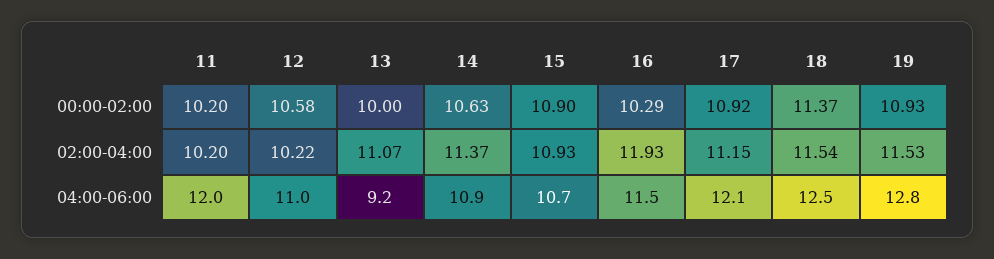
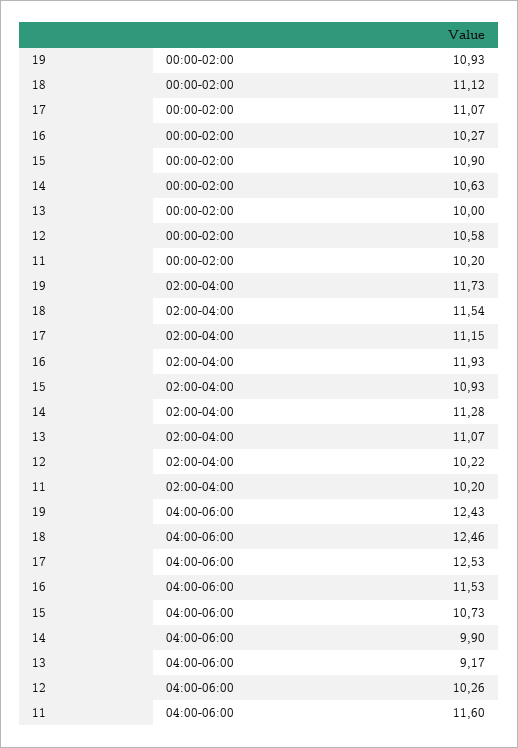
  {
    "11": {
      "00:00-02:00": 10.2,
      "02:00-04:00": 10.2,
-     "04:00-06:00": 12
+     "04:00-06:00": 11.6
    },
    "12": {
      "00:00-02:00": 10.58,
      "02:00-04:00": 10.22,
-     "04:00-06:00": 11
+     "04:00-06:00": 10.26
    },
    "13": {
      "00:00-02:00": 10,
      "02:00-04:00": 11.07,
      "04:00-06:00": 9.17
    },
    "14": {
      "00:00-02:00": 10.63,
-     "02:00-04:00": 11.37,
+     "02:00-04:00": 11.28,
-     "04:00-06:00": 10.9
+     "04:00-06:00": 9.9
    },
    "15": {
      "00:00-02:00": 10.9,
      "02:00-04:00": 10.93,
      "04:00-06:00": 10.73
    },
    "16": {
-     "00:00-02:00": 10.29,
+     "00:00-02:00": 10.27,
      "02:00-04:00": 11.93,
      "04:00-06:00": 11.53
    },
    "17": {
-     "00:00-02:00": 10.92,
+     "00:00-02:00": 11.07,
      "02:00-04:00": 11.15,
-     "04:00-06:00": 12.1
+     "04:00-06:00": 12.53
    },
    "18": {
-     "00:00-02:00": 11.37,
+     "00:00-02:00": 11.12,
      "02:00-04:00": 11.54,
      "04:00-06:00": 12.46
    },
    "19": {
      "00:00-02:00": 10.93,
-     "02:00-04:00": 11.53,
+     "02:00-04:00": 11.73,
-     "04:00-06:00": 12.8
+     "04:00-06:00": 12.43
    }
  }

